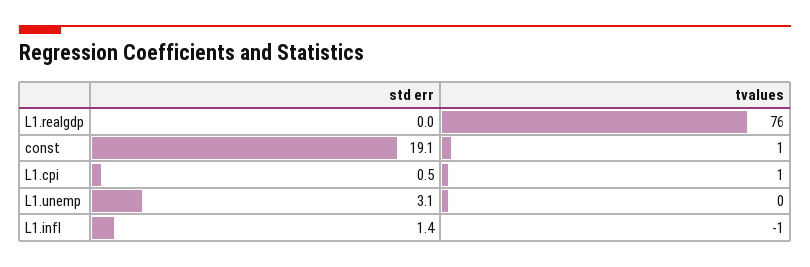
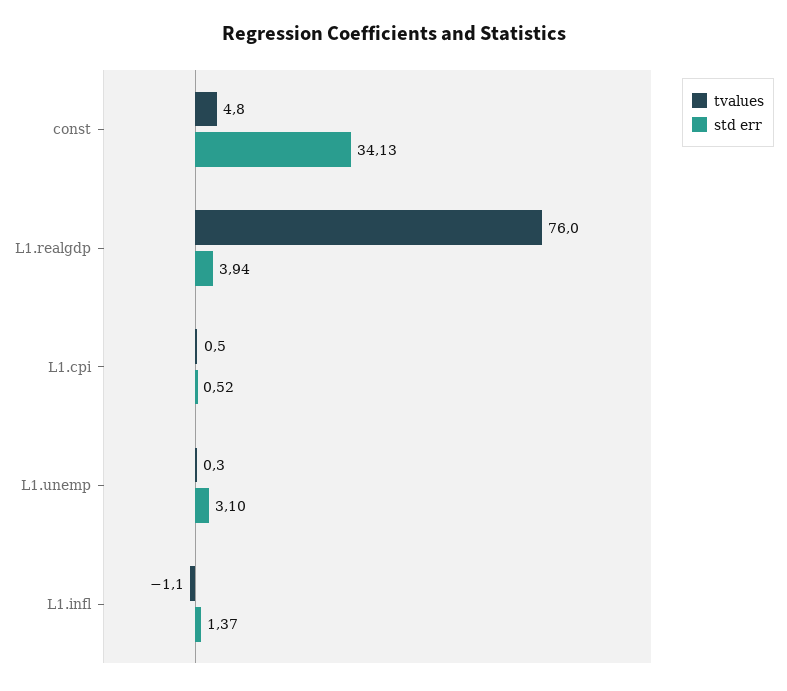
  {
    "std err": {
-     "L1.realgdp": 0,
+     "L1.realgdp": 3.94,
-     "const": 19.1,
+     "const": 34.13,
      "L1.cpi": 0.52,
      "L1.unemp": 3.1,
      "L1.infl": 1.37
    },
    "tvalues": {
      "L1.realgdp": 76,
-     "const": 1,
+     "const": 4.8,
      "L1.cpi": 0.5,
      "L1.unemp": 0.3,
      "L1.infl": -1.1
    }
  }

